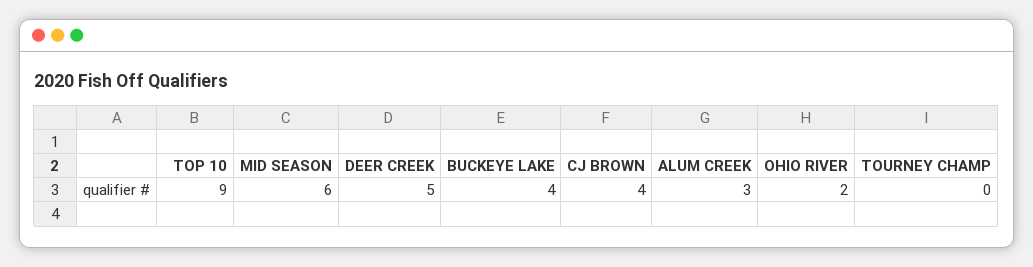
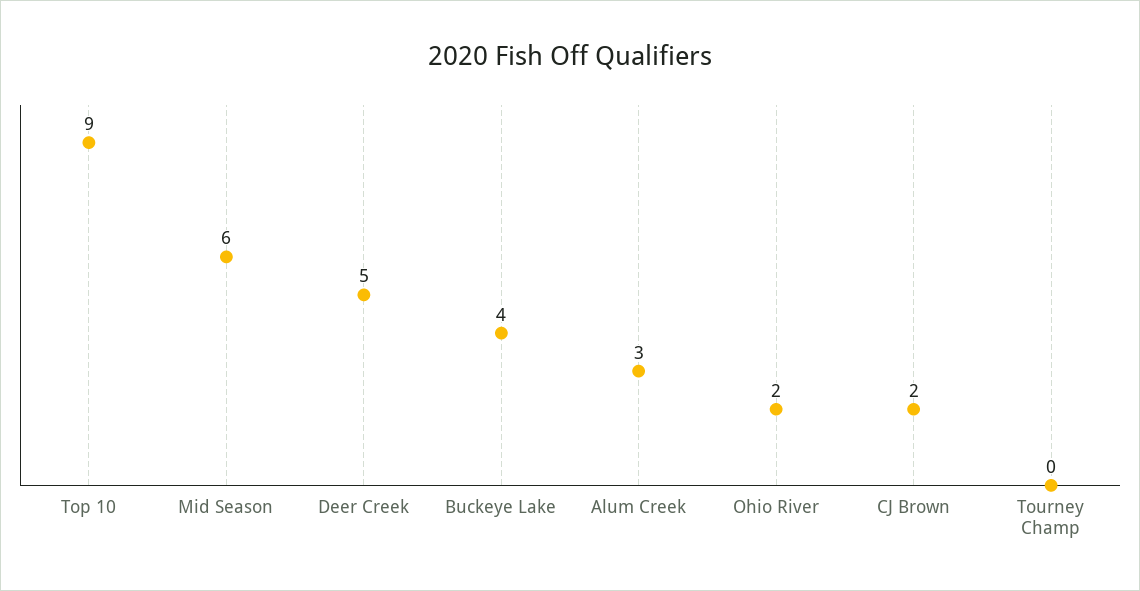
  {
    "TOP 10": 9,
    "MID SEASON": 6,
    "DEER CREEK": 5,
    "BUCKEYE LAKE": 4,
-   "CJ BROWN": 4,
+   "CJ BROWN": 2,
    "ALUM CREEK": 3,
    "OHIO RIVER": 2,
    "TOURNEY CHAMP": 0
  }

